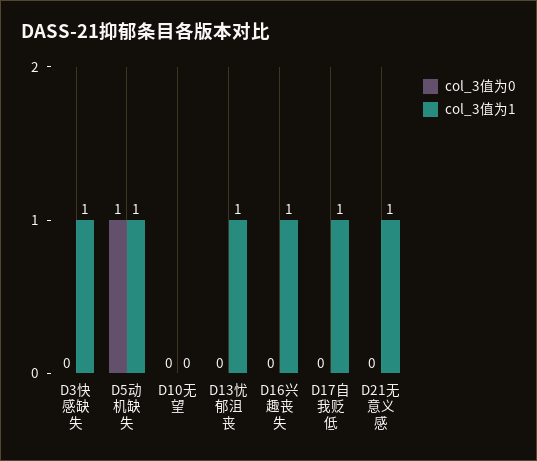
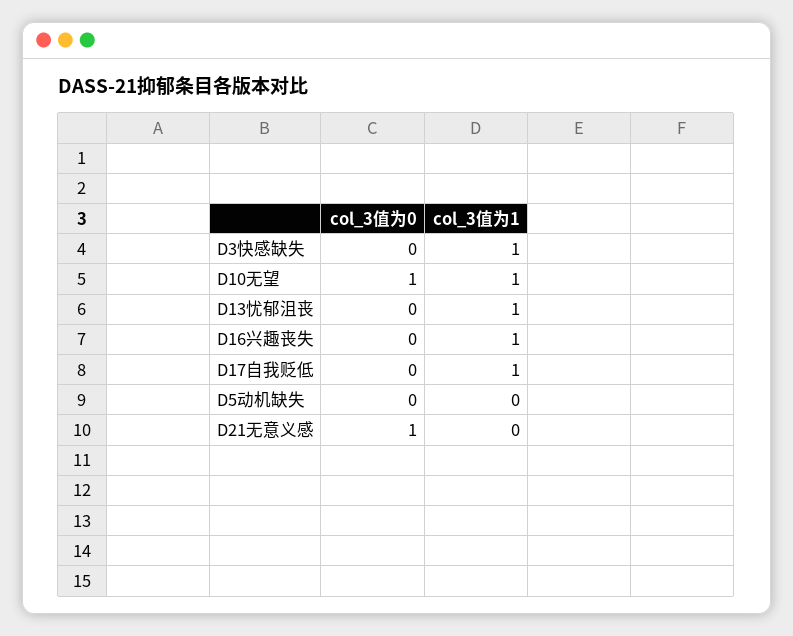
  {
    "col_3值为0": {
      "D3快感缺失": 0,
-     "D5动机缺失": 1,
+     "D5动机缺失": 0,
-     "D10无望": 0,
+     "D10无望": 1,
      "D13忧郁沮丧": 0,
      "D16兴趣丧失": 0,
      "D17自我贬低": 0,
-     "D21无意义感": 0
+     "D21无意义感": 1
    },
    "col_3值为1": {
      "D3快感缺失": 1,
-     "D5动机缺失": 1,
+     "D5动机缺失": 0,
-     "D10无望": 0,
+     "D10无望": 1,
      "D13忧郁沮丧": 1,
      "D16兴趣丧失": 1,
      "D17自我贬低": 1,
-     "D21无意义感": 1
+     "D21无意义感": 0
    }
  }

